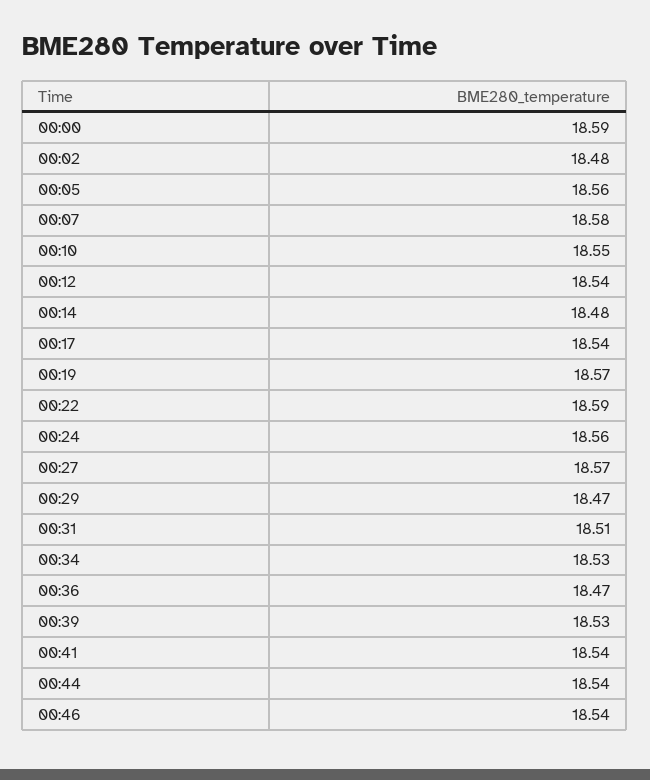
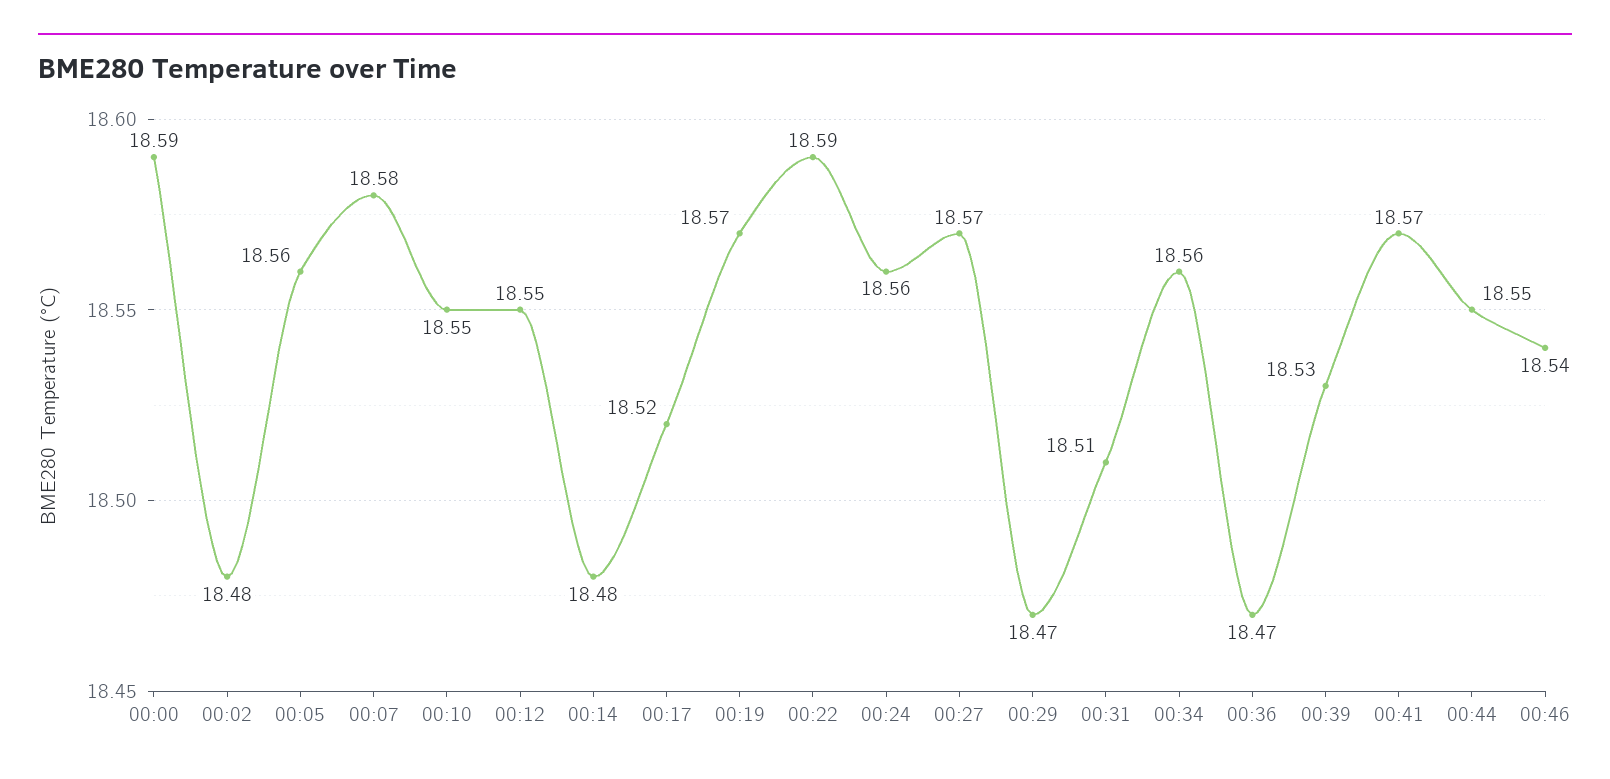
  {
    "00:00": 18.59,
    "00:02": 18.48,
    "00:05": 18.56,
    "00:07": 18.58,
    "00:10": 18.55,
-   "00:12": 18.54,
+   "00:12": 18.55,
    "00:14": 18.48,
-   "00:17": 18.54,
+   "00:17": 18.52,
    "00:19": 18.57,
    "00:22": 18.59,
    "00:24": 18.56,
    "00:27": 18.57,
    "00:29": 18.47,
    "00:31": 18.51,
-   "00:34": 18.53,
+   "00:34": 18.56,
    "00:36": 18.47,
    "00:39": 18.53,
-   "00:41": 18.54,
+   "00:41": 18.57,
-   "00:44": 18.54,
+   "00:44": 18.55,
    "00:46": 18.54
  }

